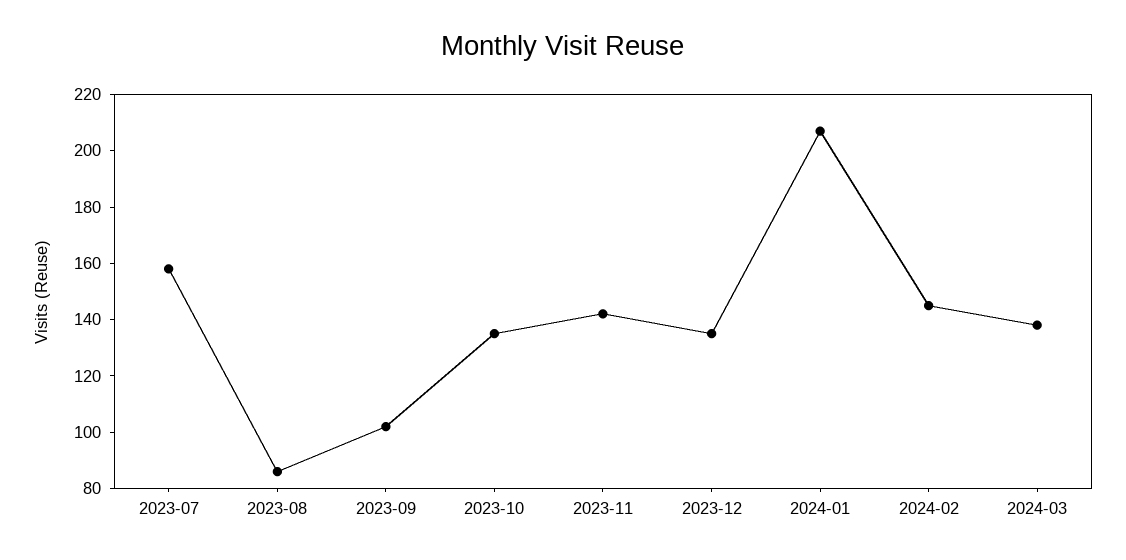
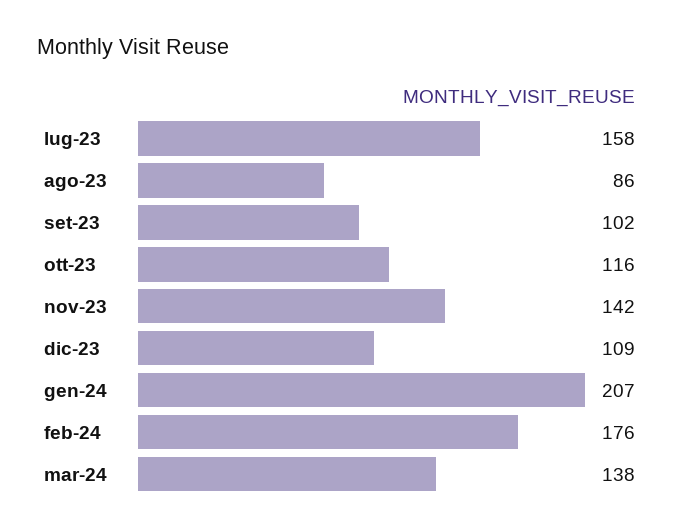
  {
    "2023-07": 158,
    "2023-08": 86,
    "2023-09": 102,
-   "2023-10": 135,
+   "2023-10": 116,
    "2023-11": 142,
-   "2023-12": 135,
+   "2023-12": 109,
    "2024-01": 207,
-   "2024-02": 145,
+   "2024-02": 176,
    "2024-03": 138
  }

